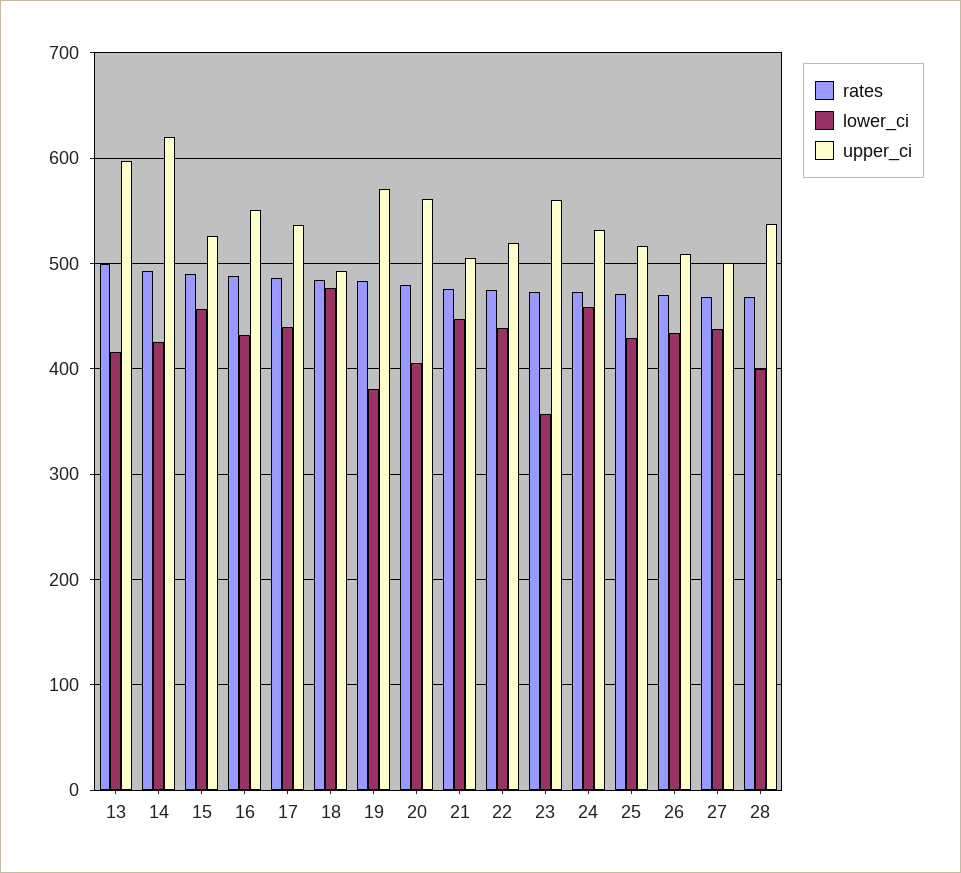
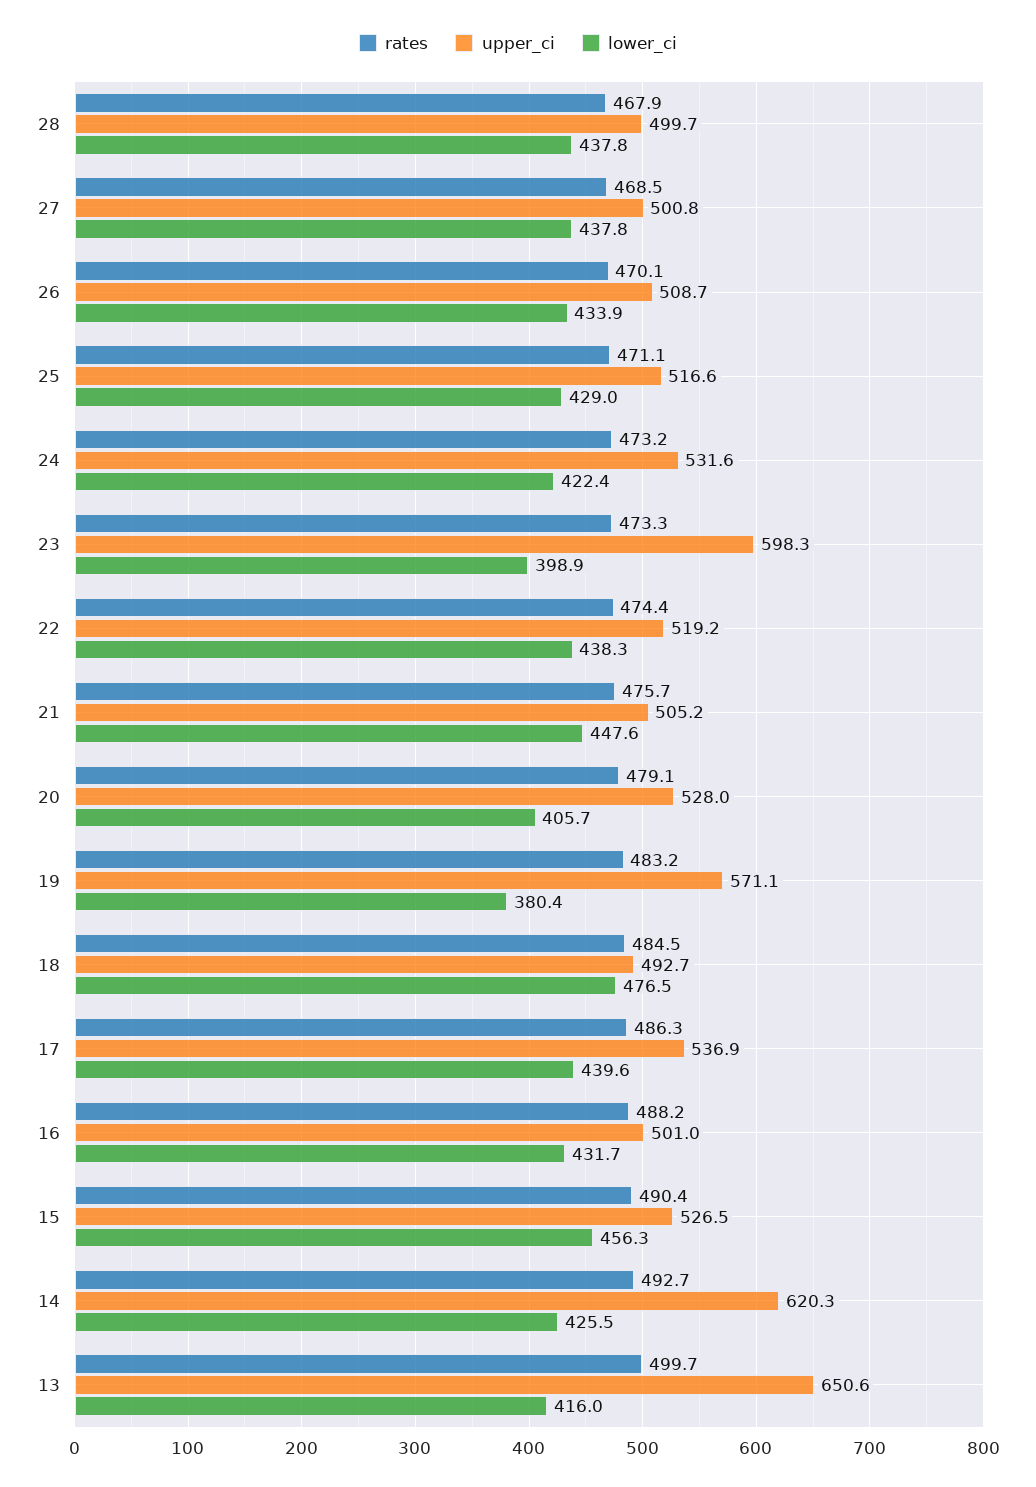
  {
    "rates": {
      "13": 499.7,
      "14": 492.7,
      "15": 490.4,
      "16": 488.2,
      "17": 486.3,
      "18": 484.5,
      "19": 483.2,
      "20": 479.1,
      "21": 475.7,
      "22": 474.4,
      "23": 473.3,
      "24": 473.2,
      "25": 471.1,
      "26": 470.1,
      "27": 468.5,
      "28": 467.9
    },
    "lower_ci": {
      "13": 416,
      "14": 425.5,
      "15": 456.3,
      "16": 431.7,
      "17": 439.6,
      "18": 476.5,
      "19": 380.4,
      "20": 405.7,
      "21": 447.6,
      "22": 438.3,
-     "23": 360,
+     "23": 398.9,
-     "24": 460,
+     "24": 422.4,
      "25": 429,
      "26": 433.9,
      "27": 437.8,
-     "28": 400
+     "28": 437.8
    },
    "upper_ci": {
-     "13": 600,
+     "13": 650.6,
      "14": 620.3,
      "15": 526.5,
-     "16": 550,
+     "16": 501,
      "17": 536.9,
      "18": 492.7,
      "19": 571.1,
-     "20": 560,
+     "20": 528,
      "21": 505.2,
      "22": 519.2,
-     "23": 560,
+     "23": 598.3,
      "24": 531.6,
      "25": 516.6,
      "26": 508.7,
      "27": 500.8,
-     "28": 540
+     "28": 499.7
    }
  }

